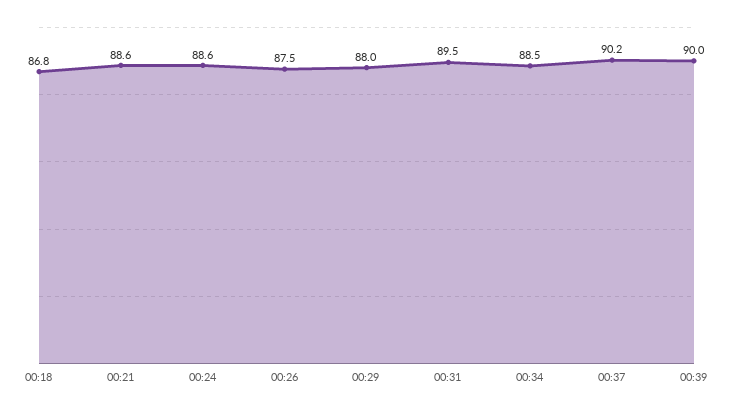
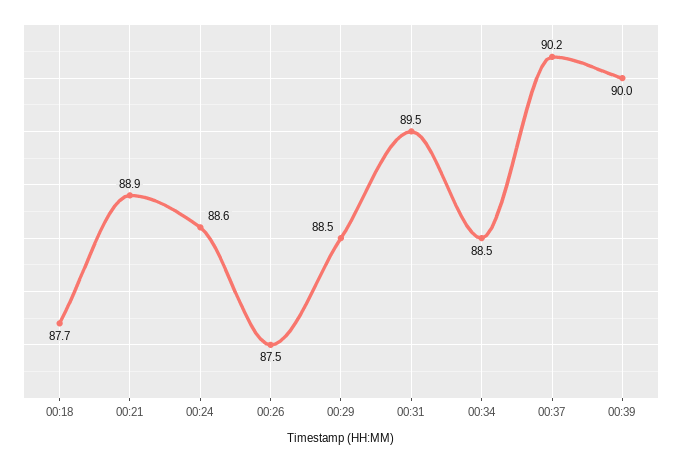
  {
-   "00:18": 86.8,
+   "00:18": 87.7,
-   "00:21": 88.6,
+   "00:21": 88.9,
    "00:24": 88.6,
    "00:26": 87.5,
-   "00:29": 88,
+   "00:29": 88.5,
    "00:31": 89.5,
    "00:34": 88.5,
    "00:37": 90.2,
    "00:39": 90
  }

